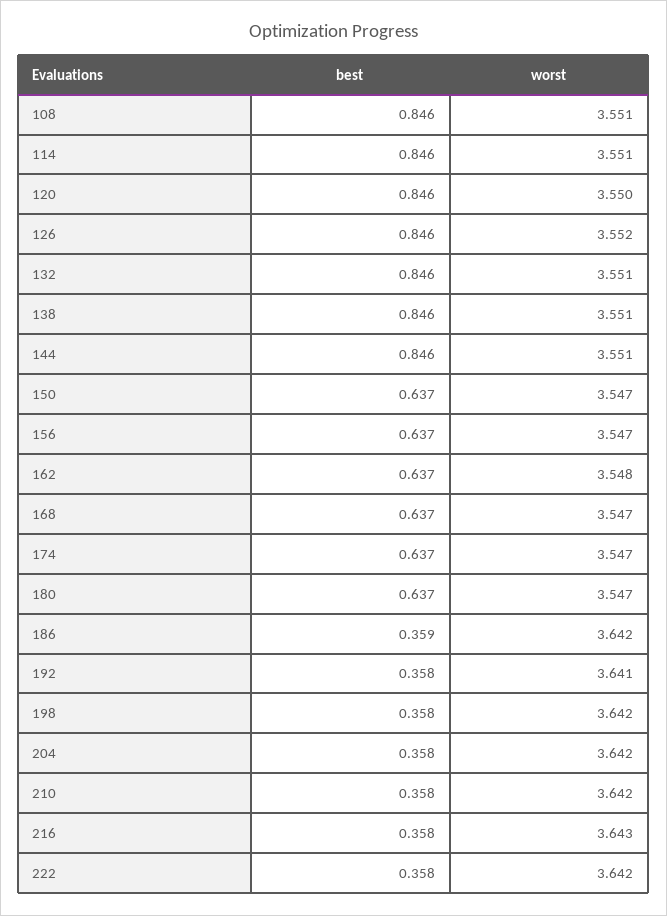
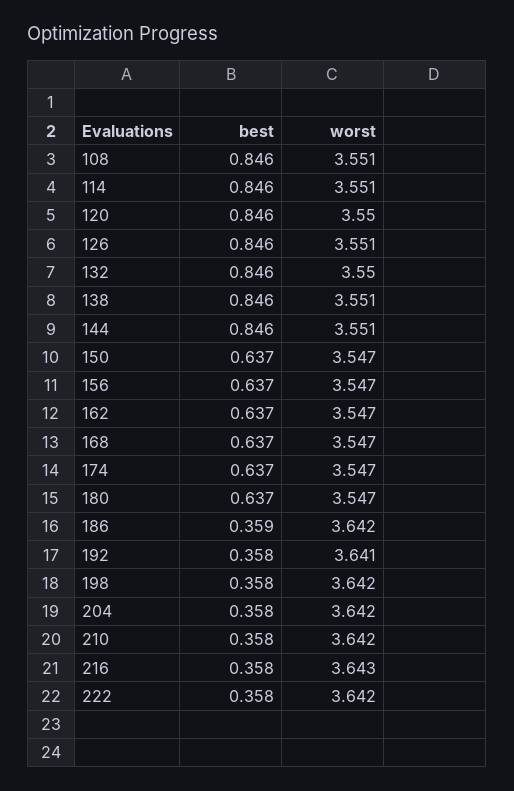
  {
    "best": {
      "108": 0.846,
      "114": 0.846,
      "120": 0.846,
      "126": 0.846,
      "132": 0.846,
      "138": 0.846,
      "144": 0.846,
      "150": 0.637,
      "156": 0.637,
      "162": 0.637,
      "168": 0.637,
      "174": 0.637,
      "180": 0.637,
      "186": 0.359,
      "192": 0.358,
      "198": 0.358,
      "204": 0.358,
      "210": 0.358,
      "216": 0.358,
      "222": 0.358
    },
    "worst": {
      "108": 3.551,
      "114": 3.551,
      "120": 3.55,
-     "126": 3.552,
+     "126": 3.551,
-     "132": 3.551,
+     "132": 3.55,
      "138": 3.551,
      "144": 3.551,
      "150": 3.547,
      "156": 3.547,
-     "162": 3.548,
+     "162": 3.547,
      "168": 3.547,
      "174": 3.547,
      "180": 3.547,
      "186": 3.642,
      "192": 3.641,
      "198": 3.642,
      "204": 3.642,
      "210": 3.642,
      "216": 3.643,
      "222": 3.642
    }
  }

